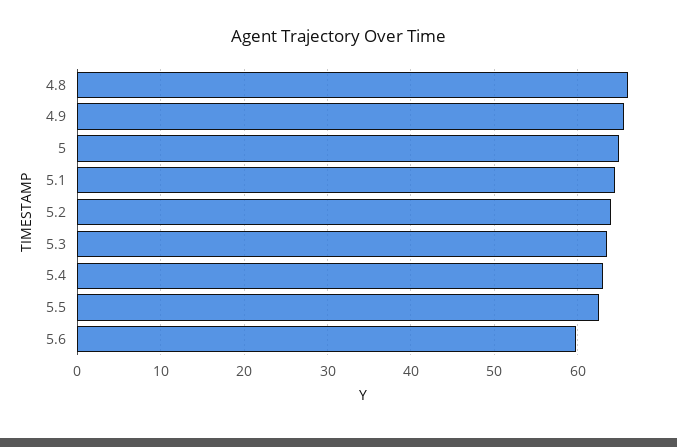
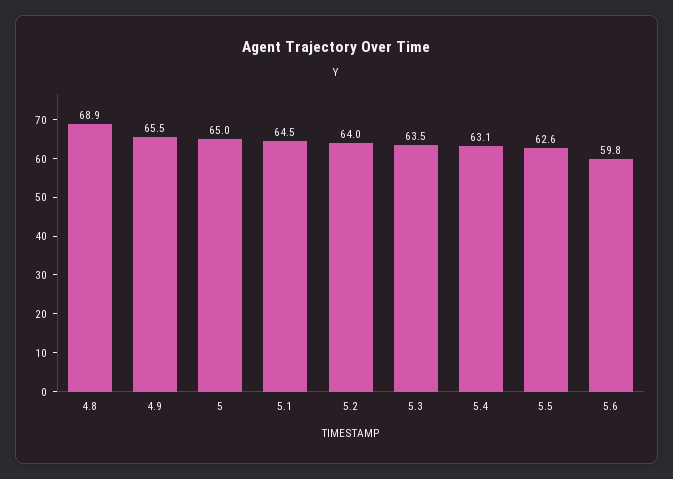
  {
-   "4.8": 66,
+   "4.8": 68.9,
    "4.9": 65.5,
    "5": 65,
    "5.1": 64.5,
    "5.2": 64,
    "5.3": 63.5,
    "5.4": 63.1,
    "5.5": 62.6,
    "5.6": 59.8
  }

